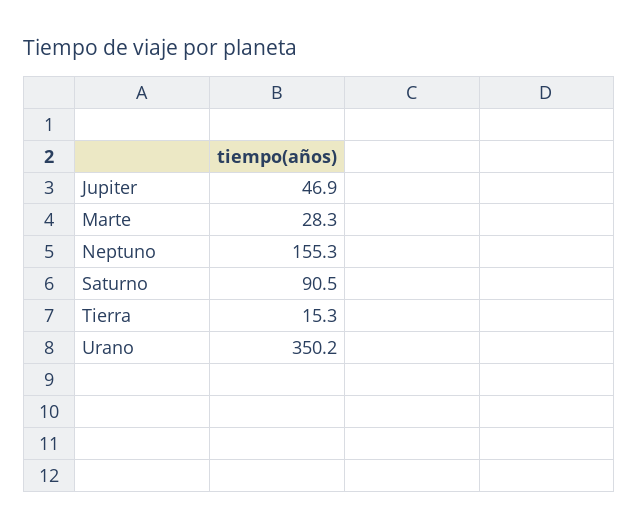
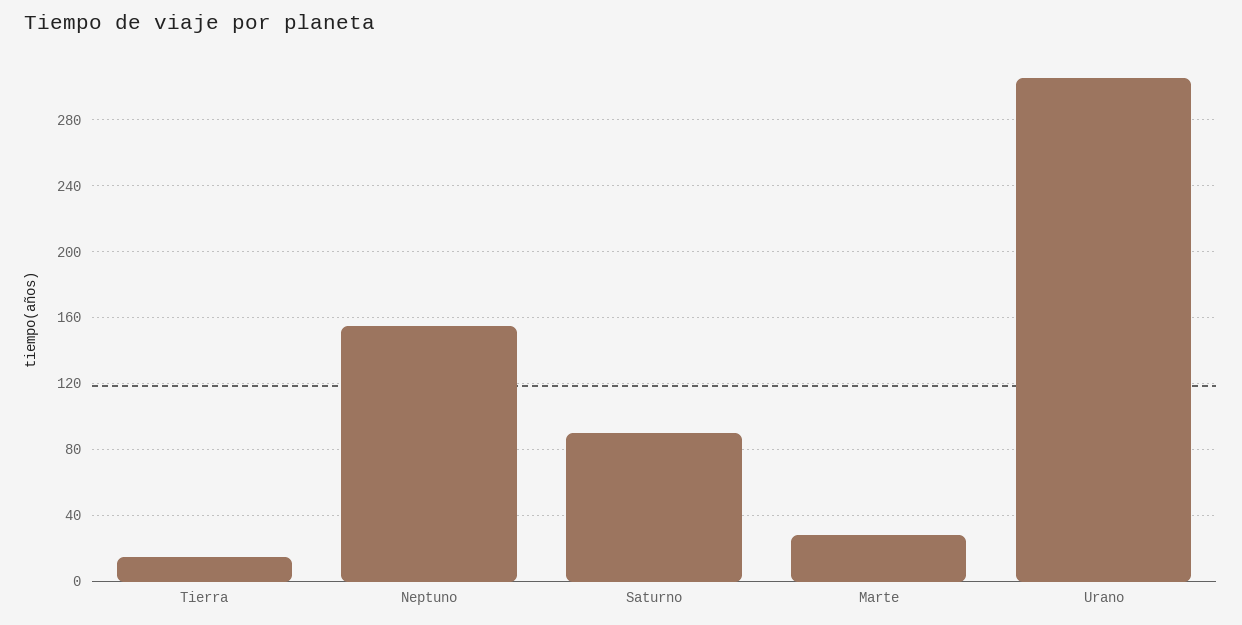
  {
-   "Jupiter": 46.9,
    "Marte": 28.3,
    "Neptuno": 155.3,
    "Saturno": 90.5,
    "Tierra": 15.3,
-   "Urano": 350.2
+   "Urano": 305
  }

